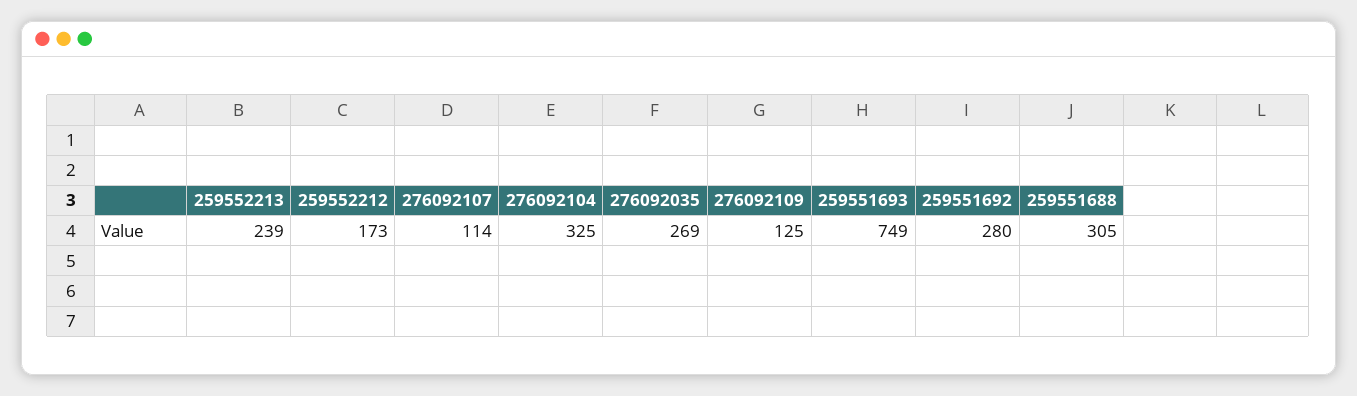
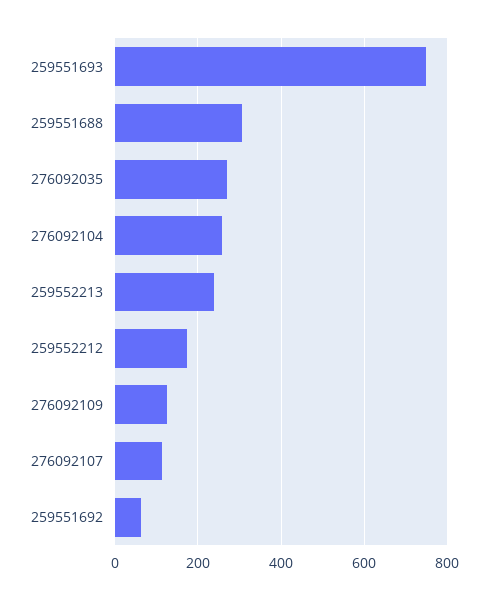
  {
    "259552213": 239,
    "259552212": 173,
    "276092107": 114,
-   "276092104": 325,
+   "276092104": 260,
    "276092035": 269,
    "276092109": 125,
    "259551693": 749,
-   "259551692": 280,
+   "259551692": 60,
    "259551688": 305
  }

